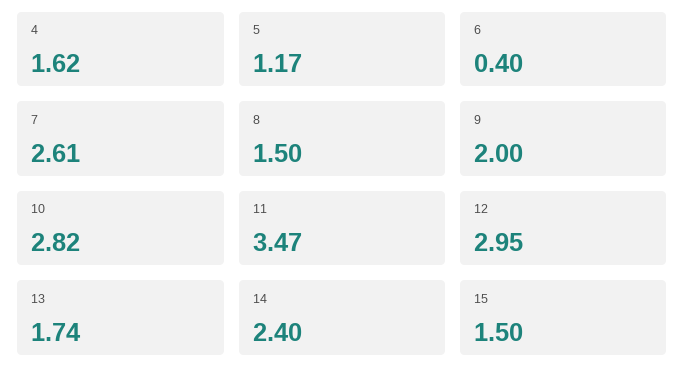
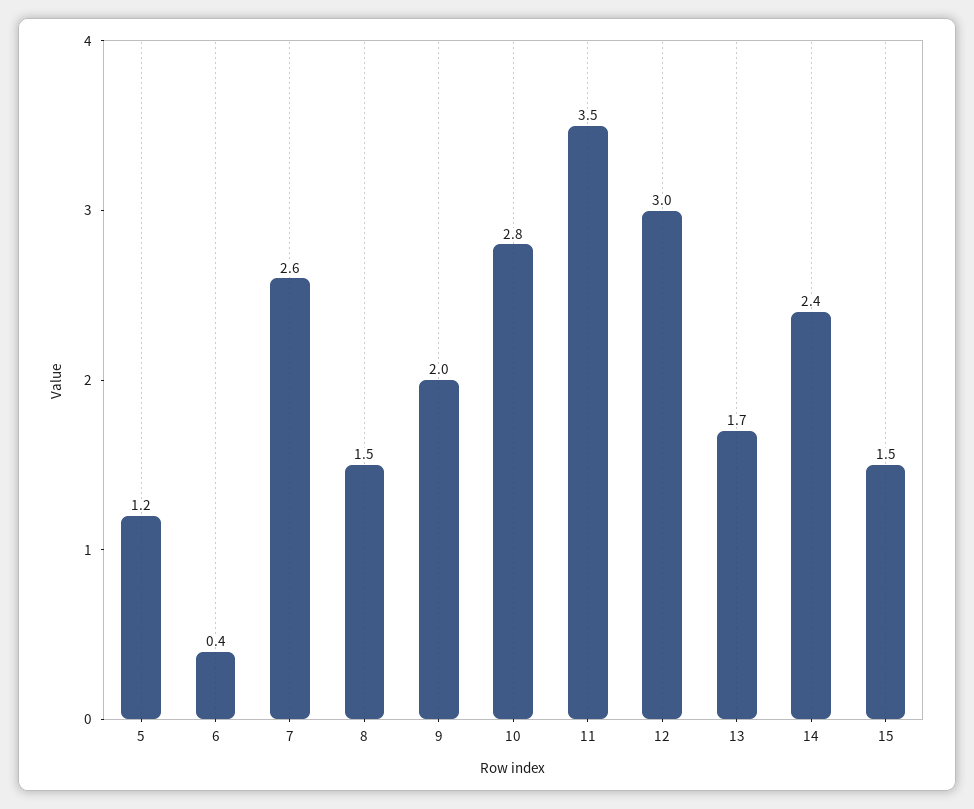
  {
-   "4": 1.62,
    "5": 1.17,
    "6": 0.4,
    "7": 2.61,
    "8": 1.5,
    "9": 2,
    "10": 2.82,
    "11": 3.47,
    "12": 2.95,
    "13": 1.74,
    "14": 2.4,
    "15": 1.5
  }

